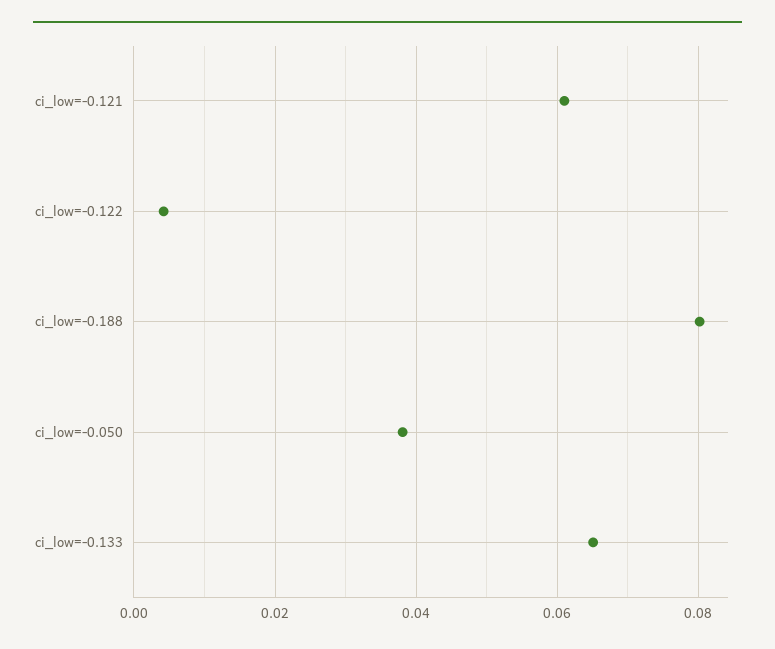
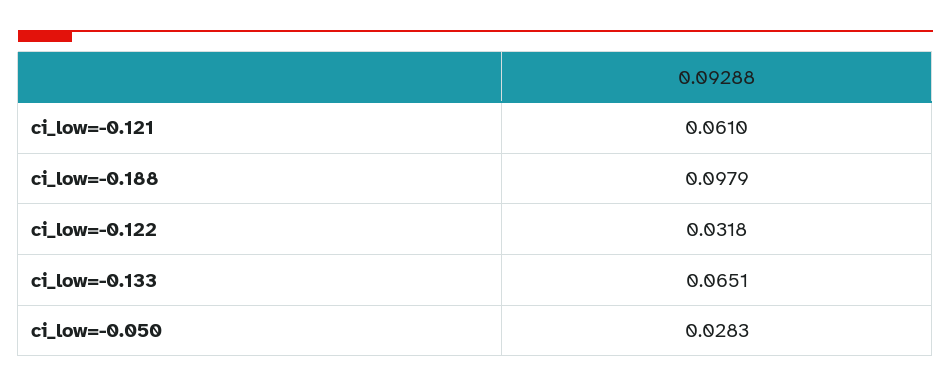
  {
    "ci_low=-0.121": 0.061,
-   "ci_low=-0.122": 0.004,
+   "ci_low=-0.122": 0.0318,
-   "ci_low=-0.188": 0.08,
+   "ci_low=-0.188": 0.0979,
-   "ci_low=-0.050": 0.038,
+   "ci_low=-0.050": 0.0283,
    "ci_low=-0.133": 0.0651
  }

